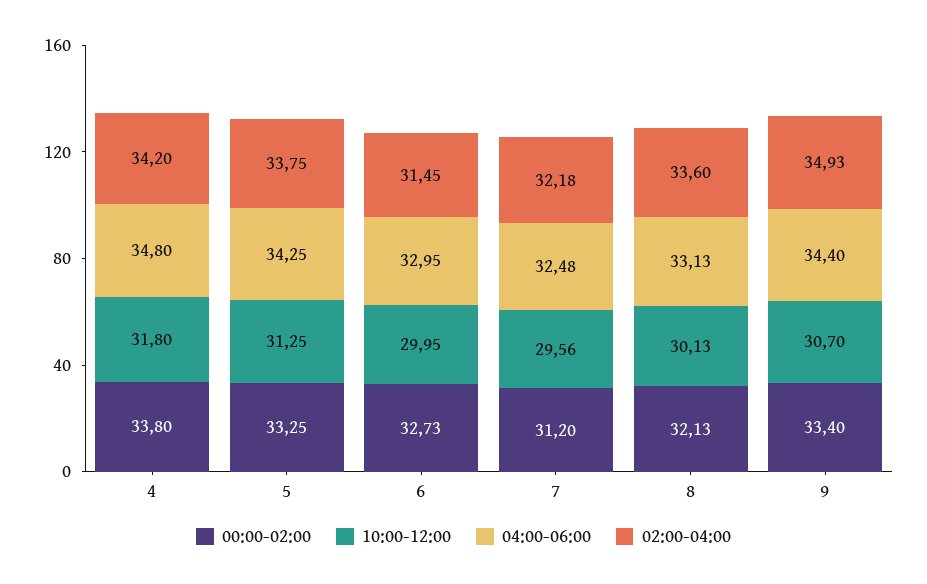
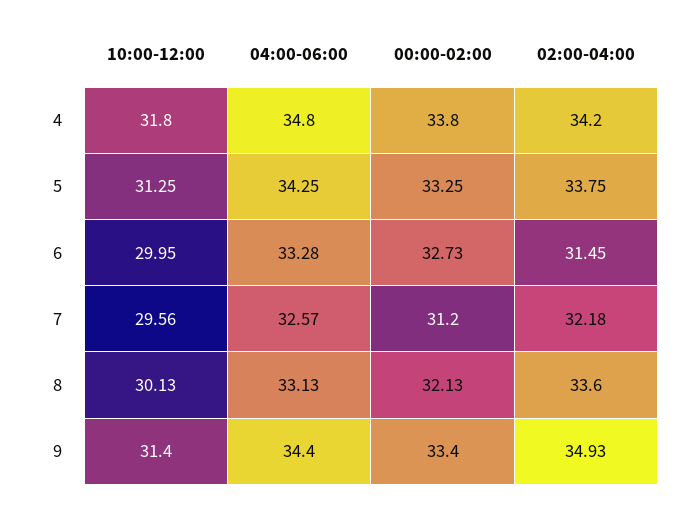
  {
    "00:00-02:00": {
      "4": 33.8,
      "5": 33.25,
      "6": 32.73,
      "7": 31.2,
      "8": 32.13,
      "9": 33.4
    },
    "10:00-12:00": {
      "4": 31.8,
      "5": 31.25,
      "6": 29.95,
      "7": 29.56,
      "8": 30.13,
-     "9": 30.7
+     "9": 31.4
    },
    "04:00-06:00": {
      "4": 34.8,
      "5": 34.25,
-     "6": 32.95,
+     "6": 33.28,
-     "7": 32.48,
+     "7": 32.57,
      "8": 33.13,
      "9": 34.4
    },
    "02:00-04:00": {
      "4": 34.2,
      "5": 33.75,
      "6": 31.45,
      "7": 32.18,
      "8": 33.6,
      "9": 34.93
    }
  }

